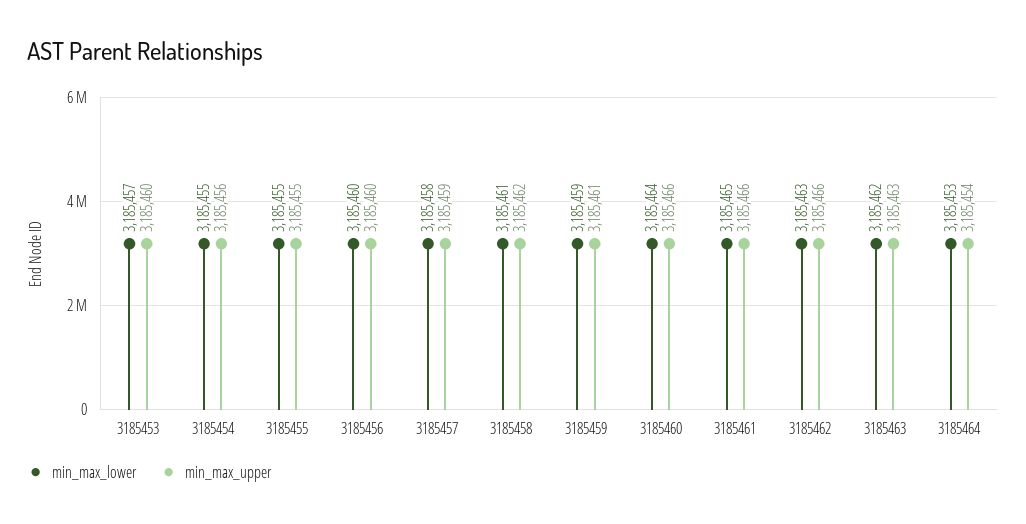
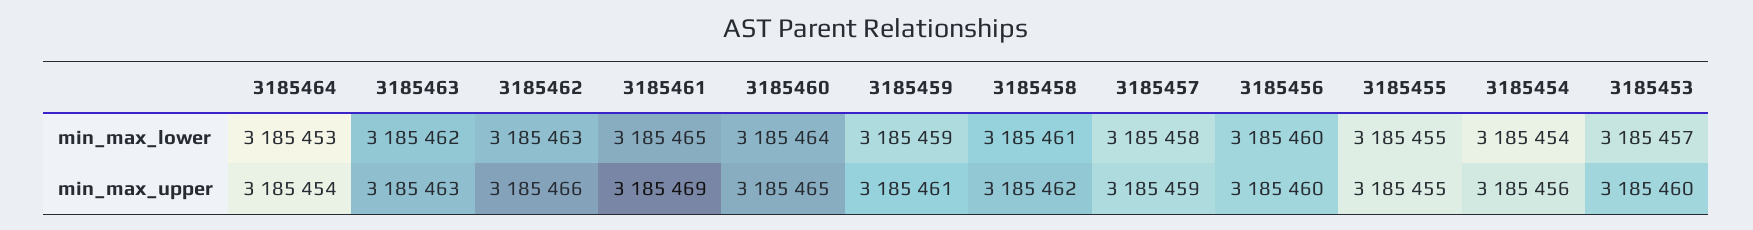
  {
    "min_max_lower": {
      "3185453": 3185457,
-     "3185454": 3185455,
+     "3185454": 3185454,
      "3185455": 3185455,
      "3185456": 3185460,
      "3185457": 3185458,
      "3185458": 3185461,
      "3185459": 3185459,
      "3185460": 3185464,
      "3185461": 3185465,
      "3185462": 3185463,
      "3185463": 3185462,
      "3185464": 3185453
    },
    "min_max_upper": {
      "3185453": 3185460,
      "3185454": 3185456,
      "3185455": 3185455,
      "3185456": 3185460,
      "3185457": 3185459,
      "3185458": 3185462,
      "3185459": 3185461,
-     "3185460": 3185466,
+     "3185460": 3185465,
-     "3185461": 3185466,
+     "3185461": 3185469,
      "3185462": 3185466,
      "3185463": 3185463,
      "3185464": 3185454
    }
  }

